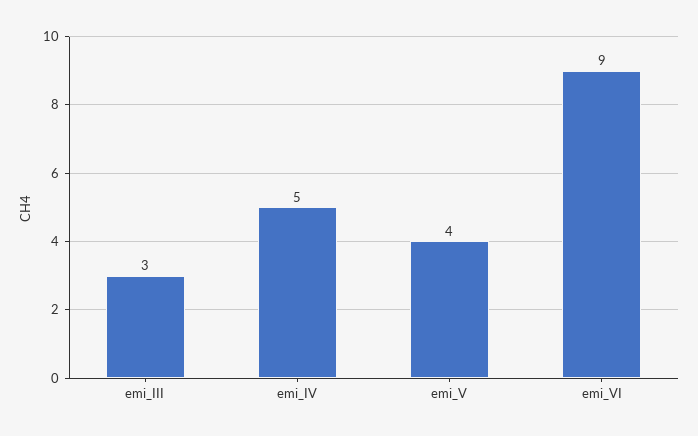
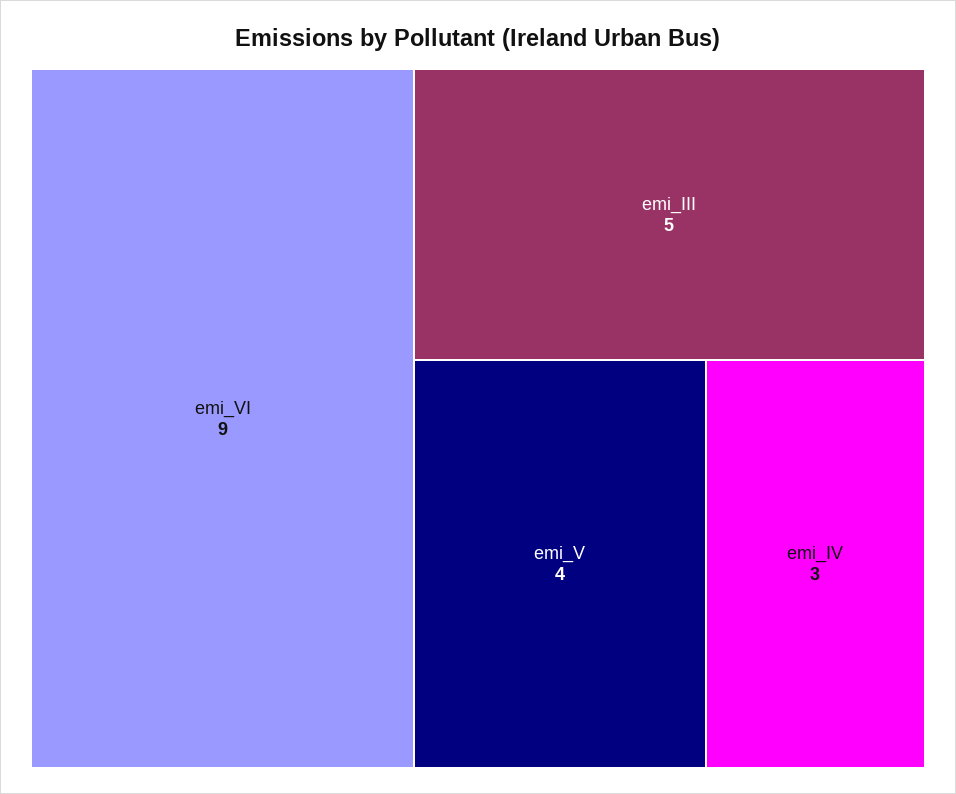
  {
-   "emi_III": 3,
+   "emi_III": 5,
-   "emi_IV": 5,
+   "emi_IV": 3,
    "emi_V": 4,
    "emi_VI": 9
  }

